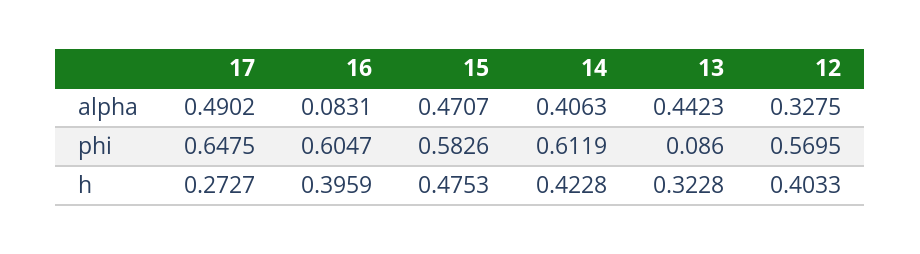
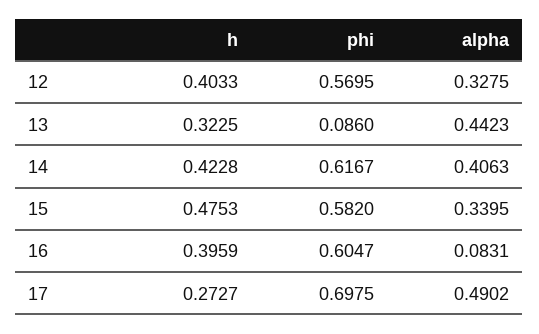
  {
    "17": {
      "alpha": 0.4902,
-     "phi": 0.6475,
+     "phi": 0.6975,
      "h": 0.2727
    },
    "16": {
      "alpha": 0.0831,
      "phi": 0.6047,
      "h": 0.3959
    },
    "15": {
-     "alpha": 0.4707,
+     "alpha": 0.3395,
-     "phi": 0.5826,
+     "phi": 0.582,
      "h": 0.4753
    },
    "14": {
      "alpha": 0.4063,
-     "phi": 0.6119,
+     "phi": 0.6167,
      "h": 0.4228
    },
    "13": {
      "alpha": 0.4423,
      "phi": 0.086,
-     "h": 0.3228
+     "h": 0.3225
    },
    "12": {
      "alpha": 0.3275,
      "phi": 0.5695,
      "h": 0.4033
    }
  }

